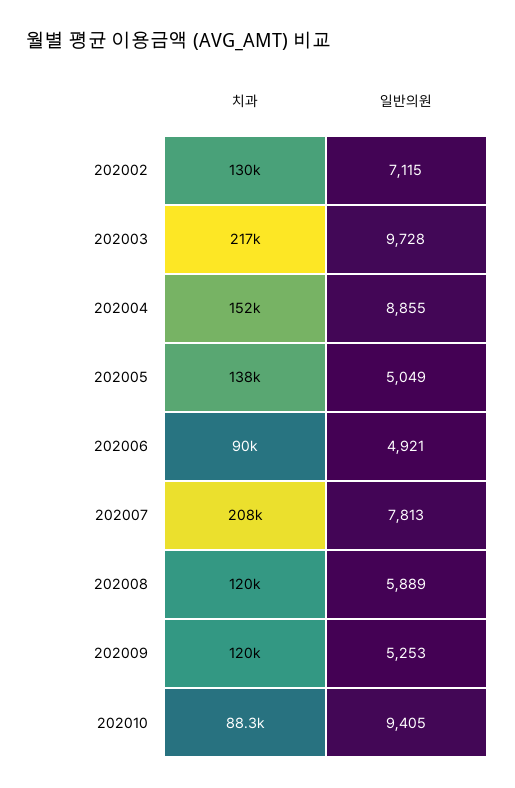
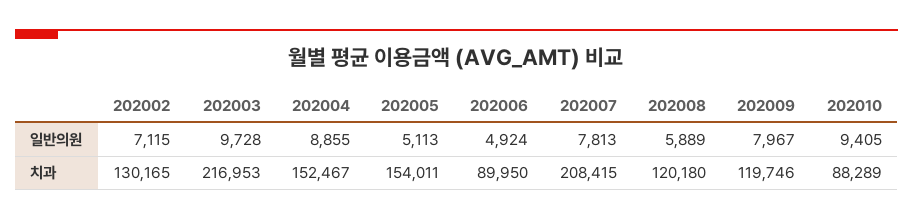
  {
    "치과": {
      "202002": 130165,
      "202003": 216953,
      "202004": 152467,
-     "202005": 138000,
+     "202005": 154011,
      "202006": 89950,
      "202007": 208415,
      "202008": 120180,
      "202009": 119746,
      "202010": 88289
    },
    "일반의원": {
      "202002": 7115,
      "202003": 9728,
      "202004": 8855,
-     "202005": 5049,
+     "202005": 5113,
-     "202006": 4921,
+     "202006": 4924,
      "202007": 7813,
      "202008": 5889,
-     "202009": 5253,
+     "202009": 7967,
      "202010": 9405
    }
  }

